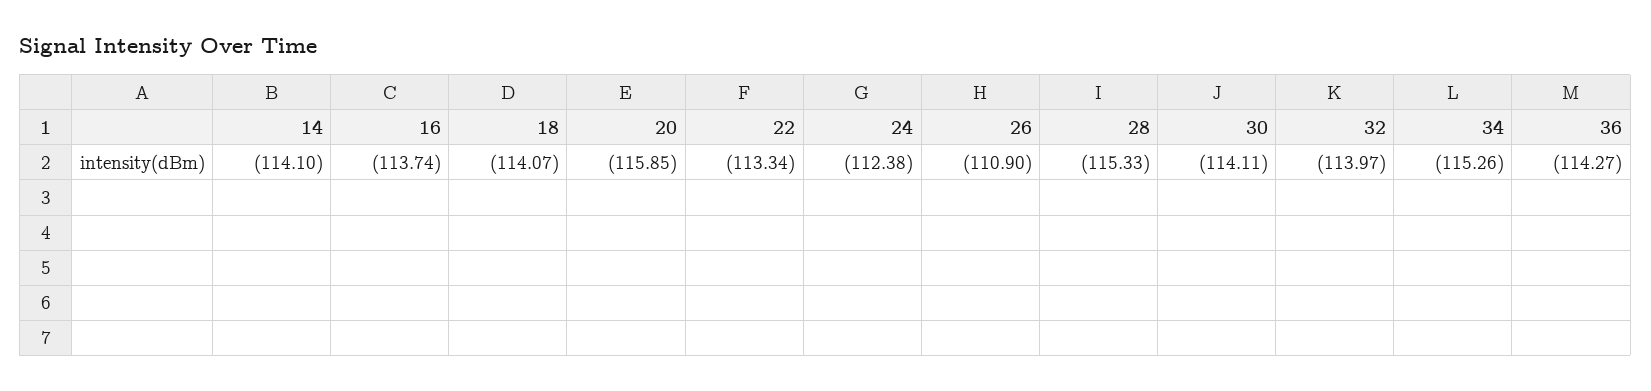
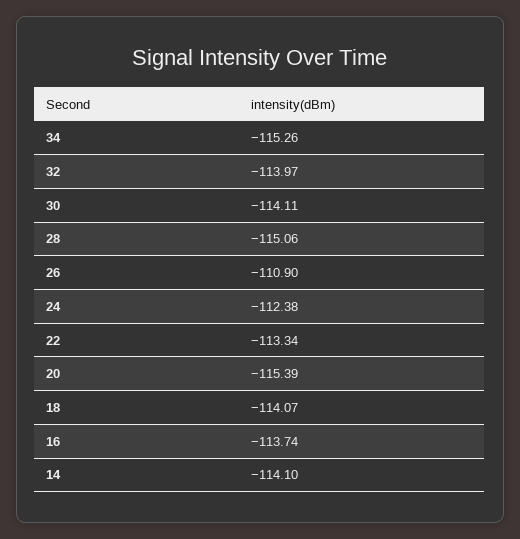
  {
    "14": -114.1,
    "16": -113.74,
    "18": -114.07,
-   "20": -115.85,
+   "20": -115.39,
    "22": -113.34,
    "24": -112.38,
    "26": -110.9,
-   "28": -115.33,
+   "28": -115.06,
    "30": -114.11,
    "32": -113.97,
-   "34": -115.26,
+   "34": -115.26
-   "36": -114.27
  }

